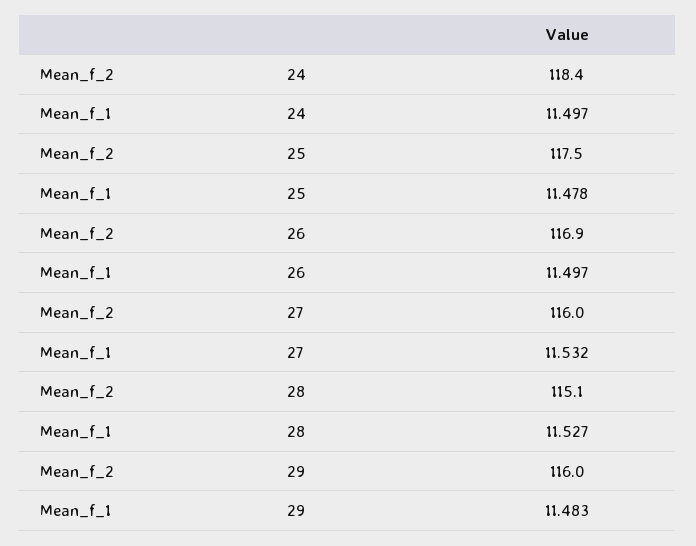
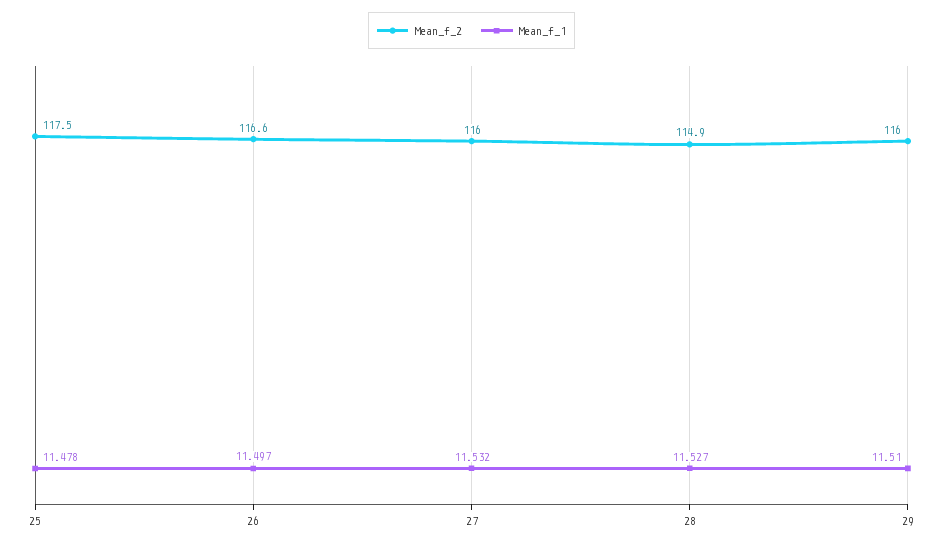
  {
    "Mean_f_2": {
-     "24": 118.4,
      "25": 117.5,
-     "26": 116.9,
+     "26": 116.6,
      "27": 116,
-     "28": 115.1,
+     "28": 114.9,
      "29": 116
    },
    "Mean_f_1": {
-     "24": 11.497,
      "25": 11.478,
      "26": 11.497,
      "27": 11.532,
      "28": 11.527,
-     "29": 11.483
+     "29": 11.51
    }
  }

